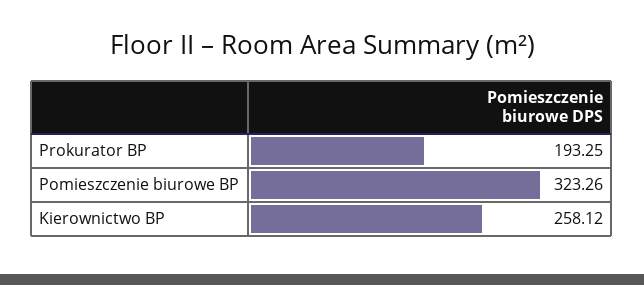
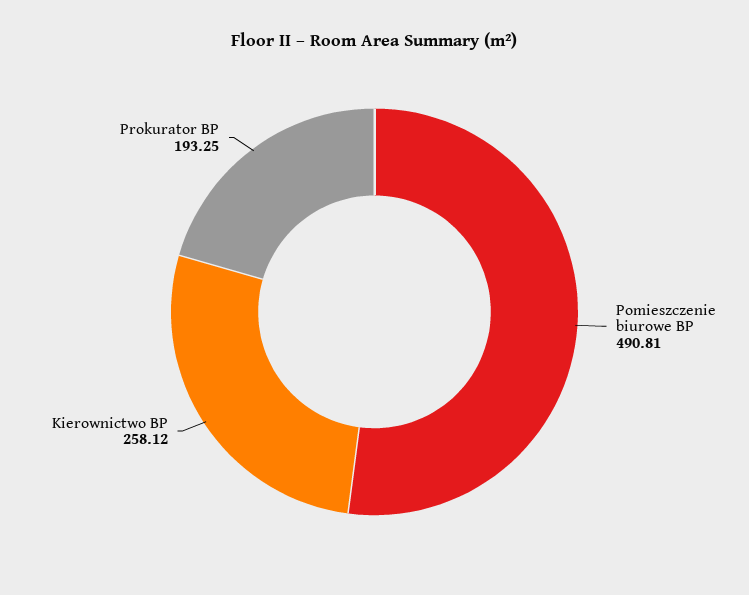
  {
    "Prokurator BP": 193.25,
-   "Pomieszczenie biurowe BP": 323.26,
+   "Pomieszczenie biurowe BP": 490.81,
    "Kierownictwo BP": 258.12
  }

